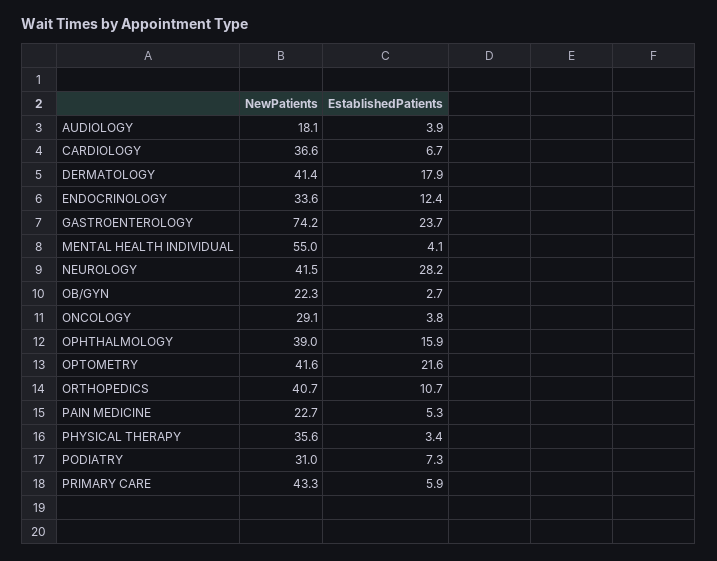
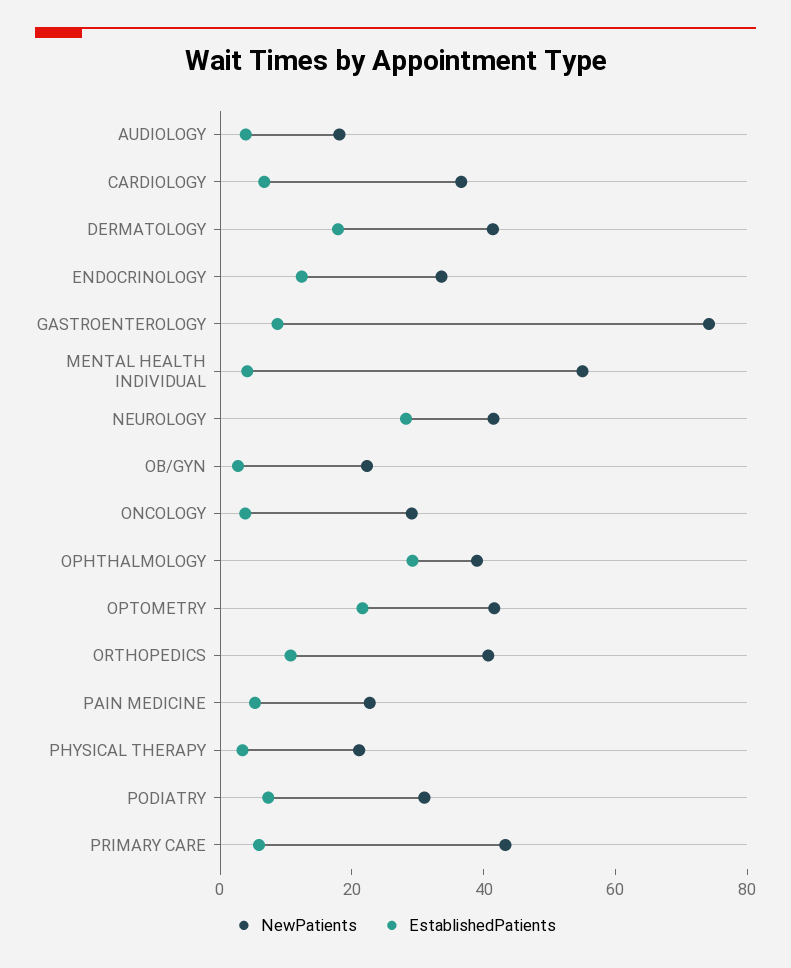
  {
    "NewPatients": {
      "AUDIOLOGY": 18.1,
      "CARDIOLOGY": 36.6,
      "DERMATOLOGY": 41.4,
      "ENDOCRINOLOGY": 33.6,
      "GASTROENTEROLOGY": 74.2,
      "MENTAL HEALTH INDIVIDUAL": 55,
      "NEUROLOGY": 41.5,
      "OB/GYN": 22.3,
      "ONCOLOGY": 29.1,
      "OPHTHALMOLOGY": 39,
      "OPTOMETRY": 41.6,
      "ORTHOPEDICS": 40.7,
      "PAIN MEDICINE": 22.7,
-     "PHYSICAL THERAPY": 35.6,
+     "PHYSICAL THERAPY": 20,
      "PODIATRY": 31,
      "PRIMARY CARE": 43.3
    },
    "EstablishedPatients": {
      "AUDIOLOGY": 3.9,
      "CARDIOLOGY": 6.7,
      "DERMATOLOGY": 17.9,
      "ENDOCRINOLOGY": 12.4,
-     "GASTROENTEROLOGY": 23.7,
+     "GASTROENTEROLOGY": 10,
      "MENTAL HEALTH INDIVIDUAL": 4.1,
      "NEUROLOGY": 28.2,
      "OB/GYN": 2.7,
      "ONCOLOGY": 3.8,
-     "OPHTHALMOLOGY": 15.9,
+     "OPHTHALMOLOGY": 30,
      "OPTOMETRY": 21.6,
      "ORTHOPEDICS": 10.7,
      "PAIN MEDICINE": 5.3,
      "PHYSICAL THERAPY": 3.4,
      "PODIATRY": 7.3,
      "PRIMARY CARE": 5.9
    }
  }

